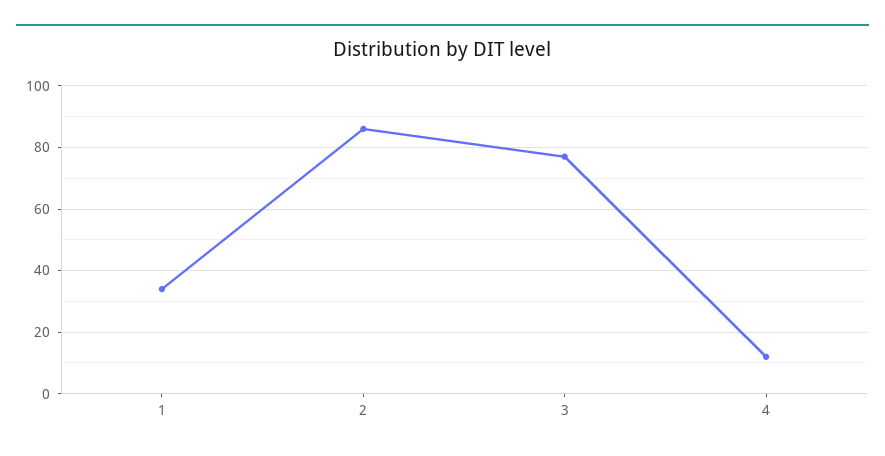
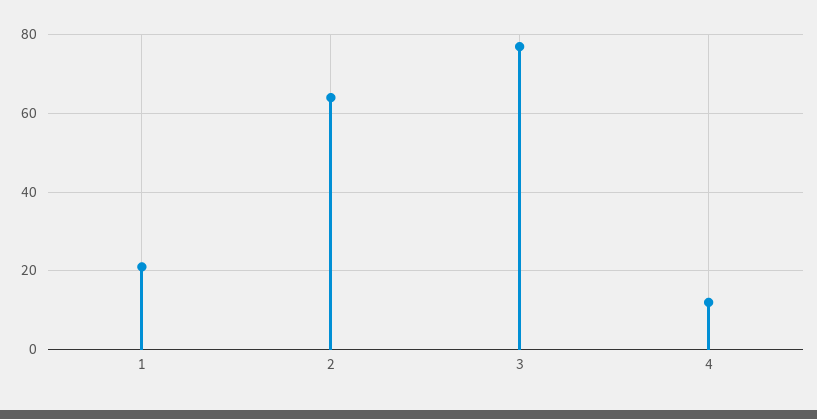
  {
-   "1": 35,
+   "1": 20,
-   "2": 85,
+   "2": 65,
    "3": 75,
    "4": 10
  }

